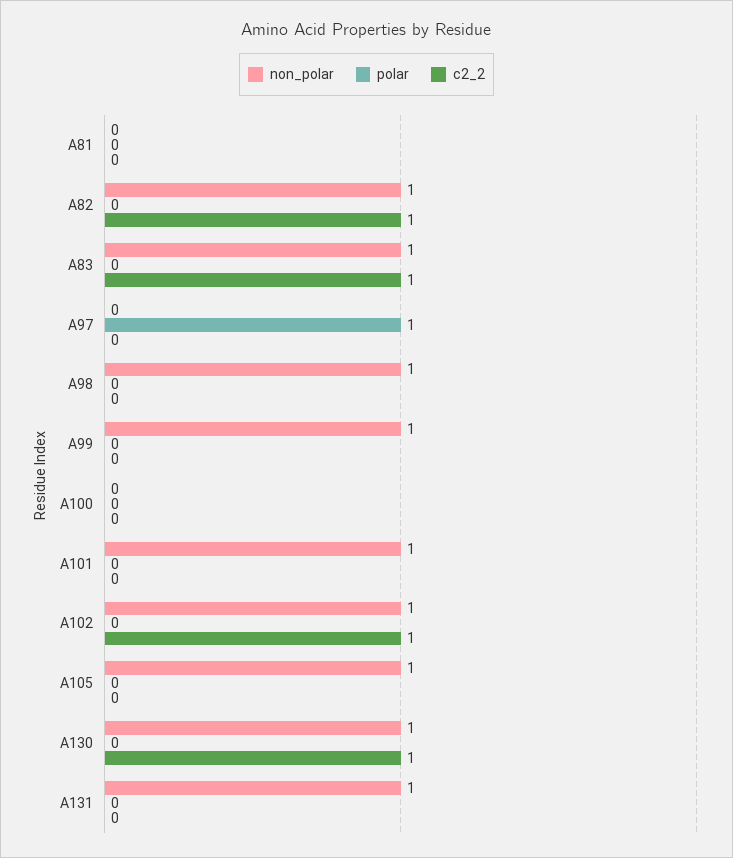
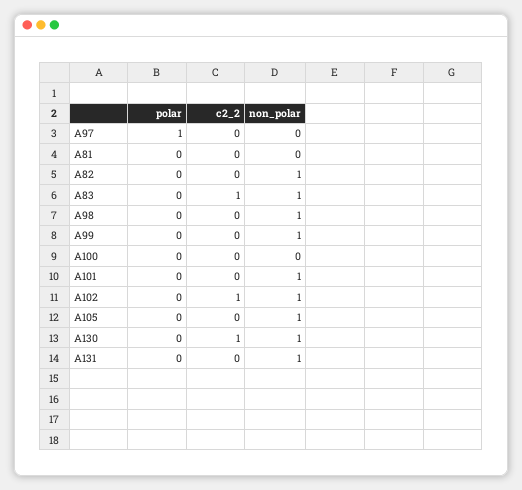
  {
    "non_polar": {
      "A81": 0,
      "A82": 1,
      "A83": 1,
      "A97": 0,
      "A98": 1,
      "A99": 1,
      "A100": 0,
      "A101": 1,
      "A102": 1,
      "A105": 1,
      "A130": 1,
      "A131": 1
    },
    "polar": {
      "A81": 0,
      "A82": 0,
      "A83": 0,
      "A97": 1,
      "A98": 0,
      "A99": 0,
      "A100": 0,
      "A101": 0,
      "A102": 0,
      "A105": 0,
      "A130": 0,
      "A131": 0
    },
    "c2_2": {
      "A81": 0,
-     "A82": 1,
+     "A82": 0,
      "A83": 1,
      "A97": 0,
      "A98": 0,
      "A99": 0,
      "A100": 0,
      "A101": 0,
      "A102": 1,
      "A105": 0,
      "A130": 1,
      "A131": 0
    }
  }

